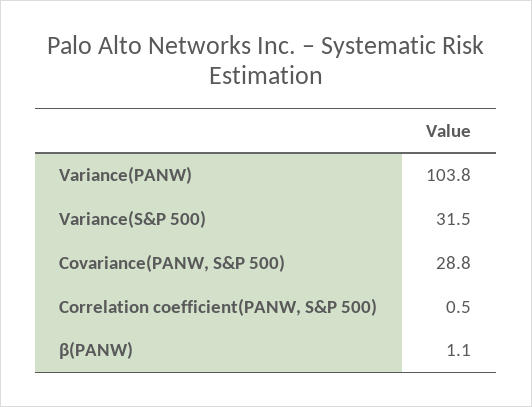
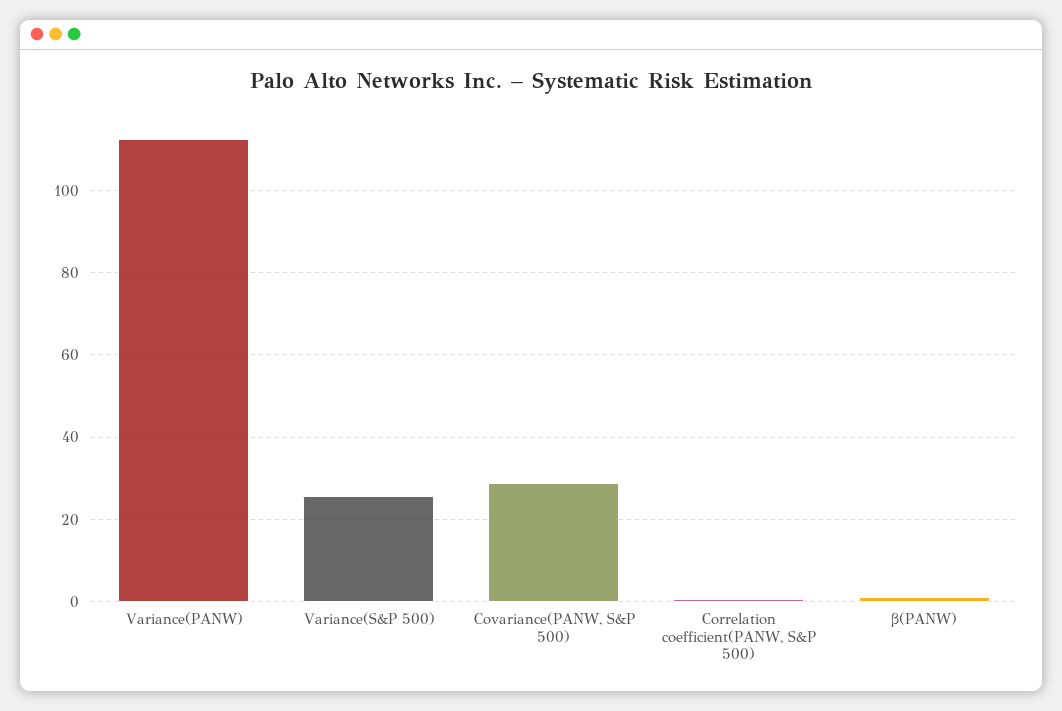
  {
-   "Variance(PANW)": 103.8,
+   "Variance(PANW)": 112,
-   "Variance(S&P 500)": 31.5,
+   "Variance(S&P 500)": 26,
    "Covariance(PANW, S&P 500)": 28.8,
    "Correlation coefficient(PANW, S&P 500)": 0.5,
    "β(PANW)": 1.1
  }

